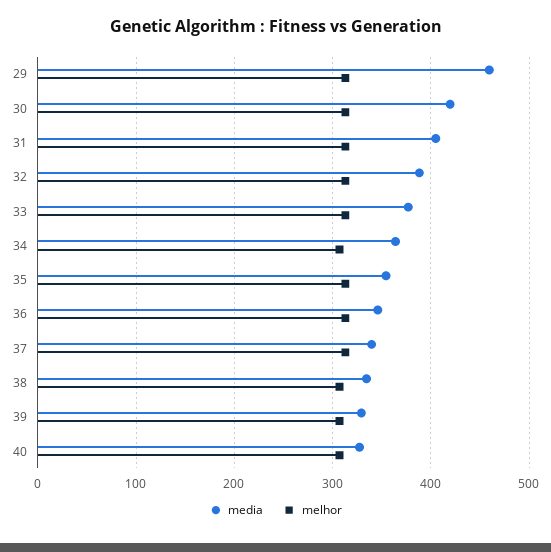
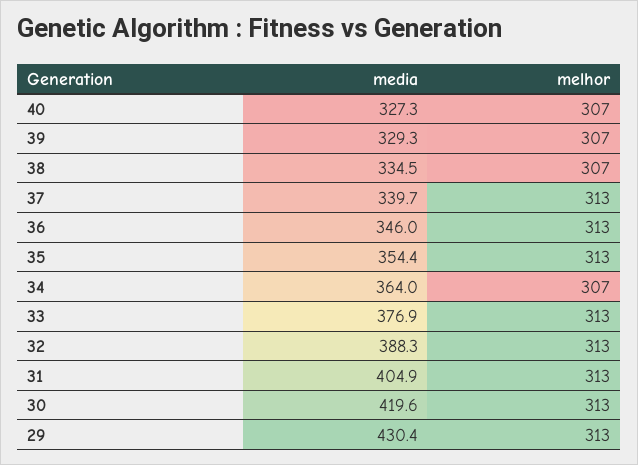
  {
    "media": {
-     "29": 460,
+     "29": 430.4,
      "30": 419.6,
      "31": 404.9,
      "32": 388.3,
      "33": 376.9,
      "34": 364,
      "35": 354.4,
      "36": 346,
      "37": 339.7,
      "38": 334.5,
      "39": 329.3,
      "40": 327.3
    },
    "melhor": {
      "29": 313,
      "30": 313,
      "31": 313,
      "32": 313,
      "33": 313,
      "34": 307,
      "35": 313,
      "36": 313,
      "37": 313,
      "38": 307,
      "39": 307,
      "40": 307
    }
  }

